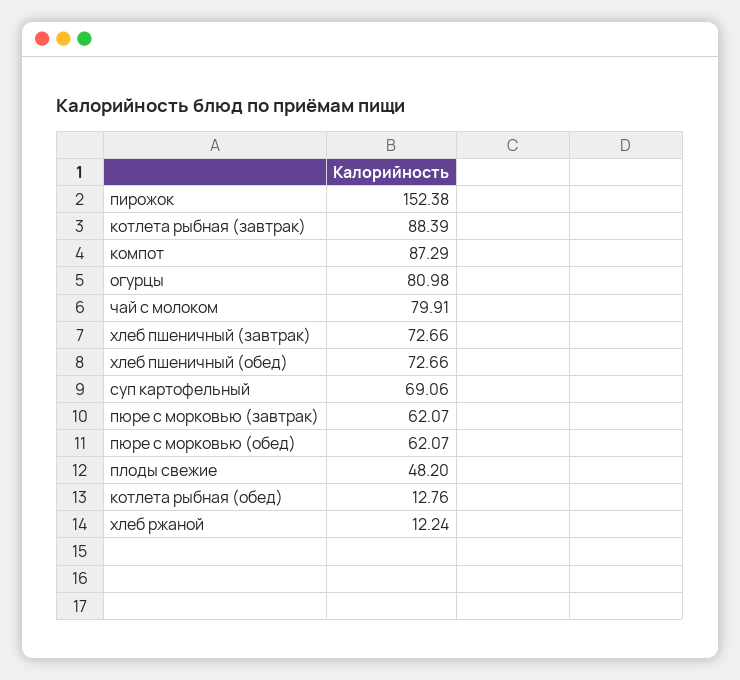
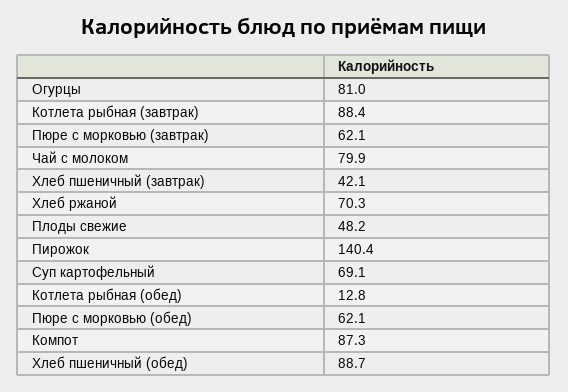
  {
-   "пирожок": 152.38,
+   "пирожок": 140.4,
    "котлета рыбная (завтрак)": 88.39,
    "компот": 87.29,
    "огурцы": 80.98,
    "чай с молоком": 79.91,
-   "хлеб пшеничный (завтрак)": 72.66,
+   "хлеб пшеничный (завтрак)": 42.1,
-   "хлеб пшеничный (обед)": 72.66,
+   "хлеб пшеничный (обед)": 88.7,
    "суп картофельный": 69.06,
    "пюре с морковью (завтрак)": 62.07,
    "пюре с морковью (обед)": 62.07,
    "плоды свежие": 48.2,
    "котлета рыбная (обед)": 12.76,
-   "хлеб ржаной": 12.24
+   "хлеб ржаной": 70.3
  }

